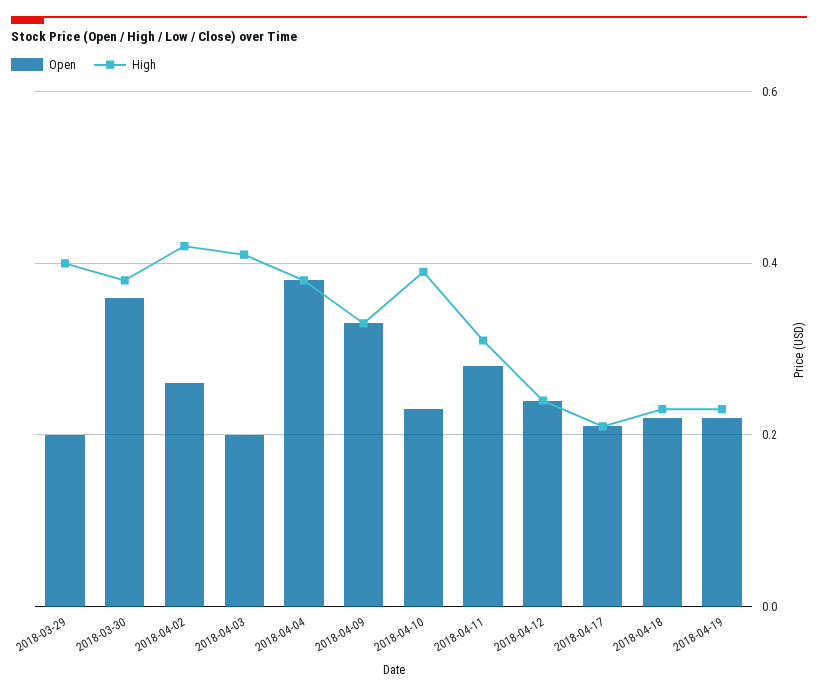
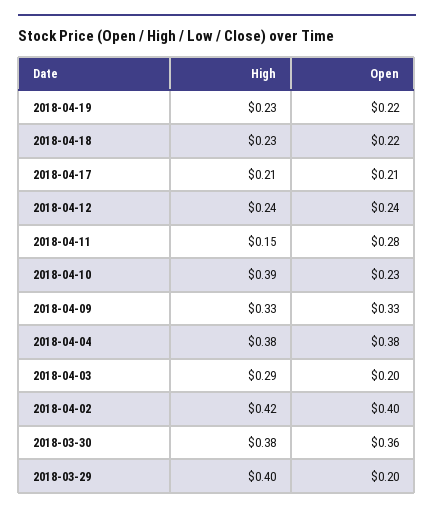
  {
    "Open": {
      "2018-03-29": 0.2,
      "2018-03-30": 0.36,
-     "2018-04-02": 0.25,
+     "2018-04-02": 0.4,
      "2018-04-03": 0.2,
      "2018-04-04": 0.38,
      "2018-04-09": 0.33,
      "2018-04-10": 0.23,
      "2018-04-11": 0.28,
      "2018-04-12": 0.24,
      "2018-04-17": 0.21,
      "2018-04-18": 0.22,
      "2018-04-19": 0.22
    },
    "High": {
      "2018-03-29": 0.4,
      "2018-03-30": 0.38,
      "2018-04-02": 0.42,
-     "2018-04-03": 0.4,
+     "2018-04-03": 0.29,
      "2018-04-04": 0.38,
      "2018-04-09": 0.33,
      "2018-04-10": 0.39,
-     "2018-04-11": 0.3,
+     "2018-04-11": 0.15,
      "2018-04-12": 0.24,
      "2018-04-17": 0.21,
      "2018-04-18": 0.23,
      "2018-04-19": 0.23
    }
  }

